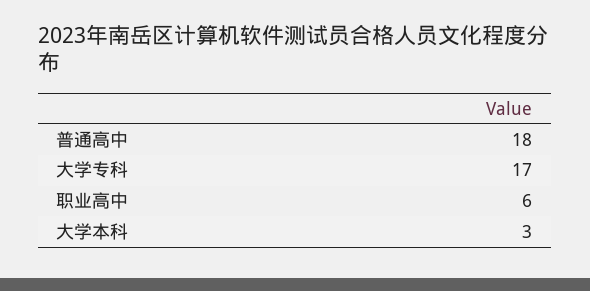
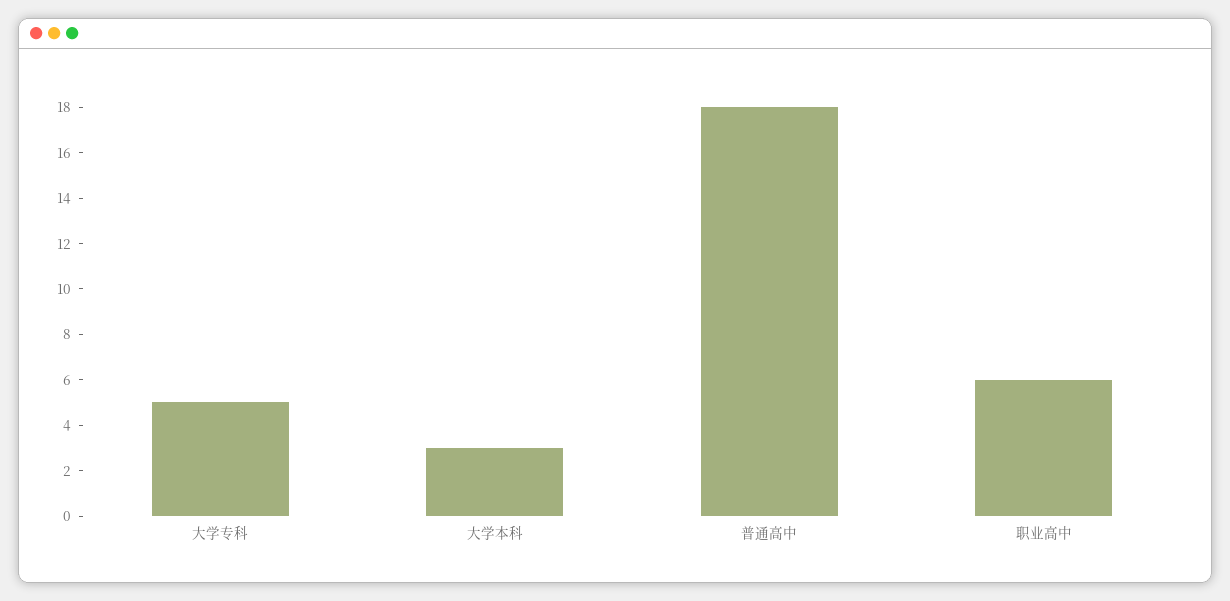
  {
    "普通高中": 18,
-   "大学专科": 17,
+   "大学专科": 5,
    "职业高中": 6,
    "大学本科": 3
  }

